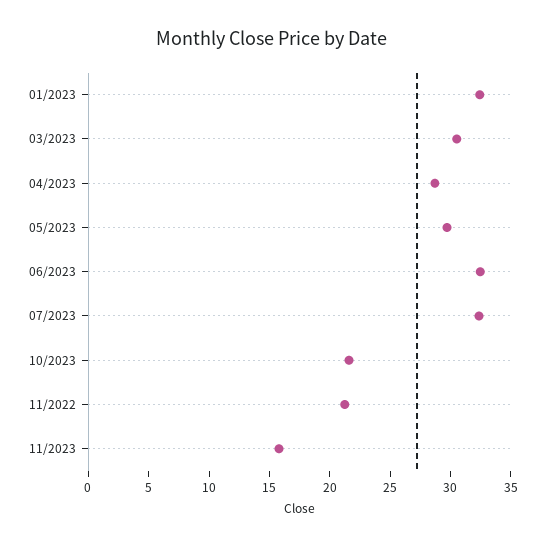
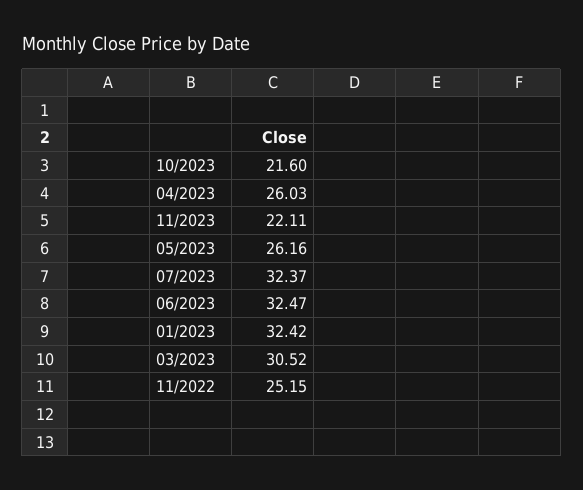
  {
    "01/2023": 32.42,
    "03/2023": 30.52,
-   "04/2023": 29,
+   "04/2023": 26.03,
-   "05/2023": 30,
+   "05/2023": 26.16,
    "06/2023": 32.47,
    "07/2023": 32.37,
    "10/2023": 21.6,
-   "11/2022": 21,
+   "11/2022": 25.15,
-   "11/2023": 16
+   "11/2023": 22.11
  }

